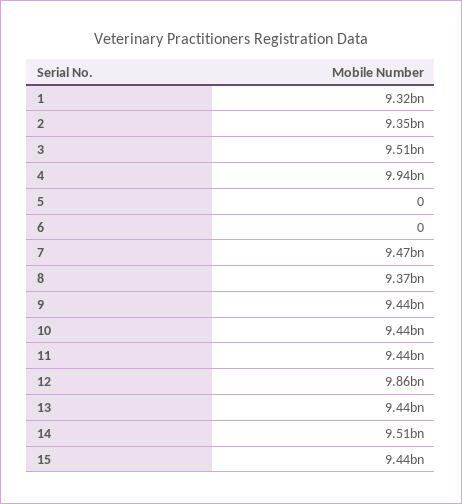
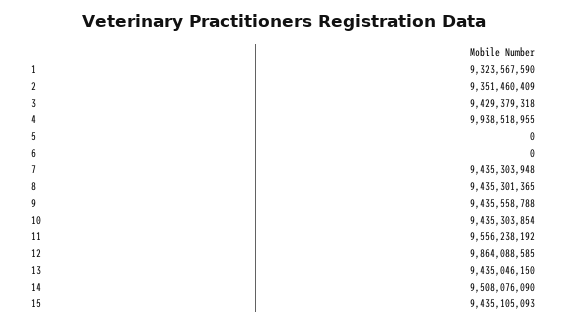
  {
    "1": 9323567590,
    "2": 9351460409,
-   "3": 9510000000,
+   "3": 9429379318,
    "4": 9938518955,
    "5": 0,
    "6": 0,
-   "7": 9470000000,
+   "7": 9435303948,
-   "8": 9370000000,
+   "8": 9435301365,
    "9": 9435558788,
    "10": 9435303854,
-   "11": 9440000000,
+   "11": 9556238192,
    "12": 9864088585,
    "13": 9435046150,
    "14": 9508076090,
    "15": 9435105093
  }

